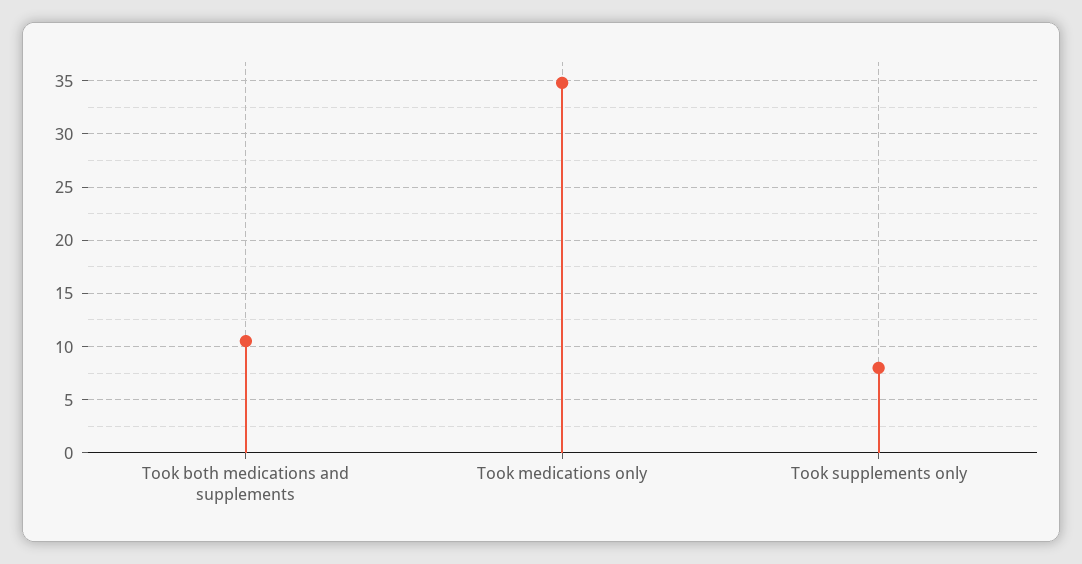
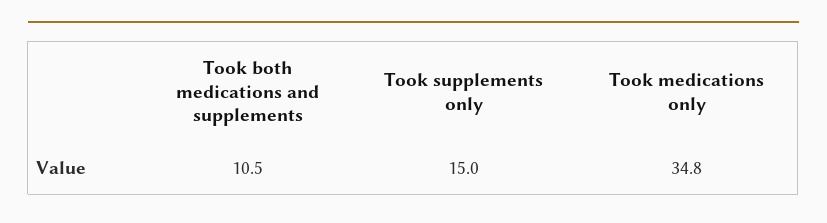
  {
    "Took both medications and supplements": 10.5,
    "Took medications only": 34.8,
-   "Took supplements only": 8
+   "Took supplements only": 15
  }

